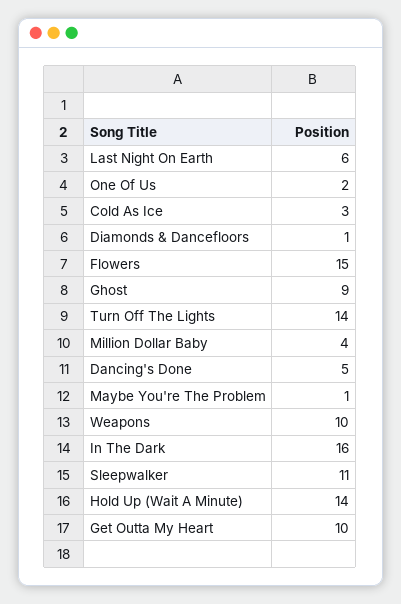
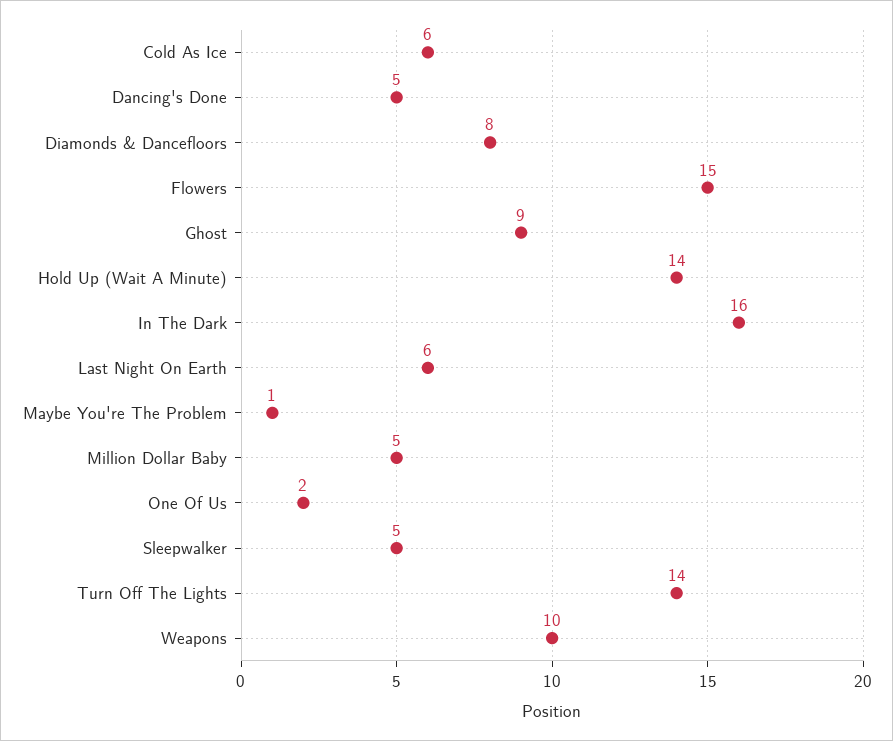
  {
    "Last Night On Earth": 6,
    "One Of Us": 2,
-   "Cold As Ice": 3,
+   "Cold As Ice": 6,
-   "Diamonds & Dancefloors": 1,
+   "Diamonds & Dancefloors": 8,
    "Flowers": 15,
    "Ghost": 9,
    "Turn Off The Lights": 14,
-   "Million Dollar Baby": 4,
+   "Million Dollar Baby": 5,
    "Dancing's Done": 5,
    "Maybe You're The Problem": 1,
    "Weapons": 10,
    "In The Dark": 16,
-   "Sleepwalker": 11,
+   "Sleepwalker": 5,
-   "Hold Up (Wait A Minute)": 14,
+   "Hold Up (Wait A Minute)": 14
-   "Get Outta My Heart": 10
  }

